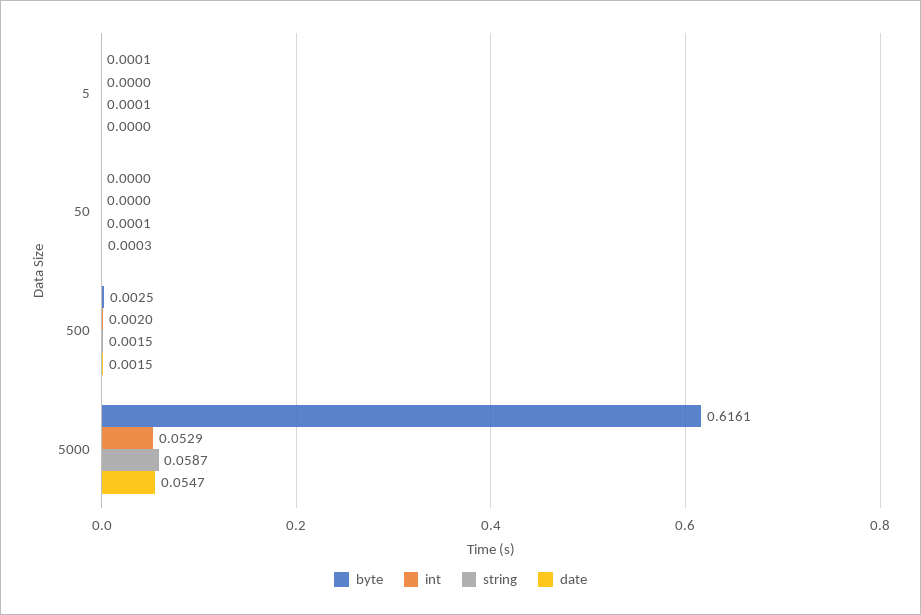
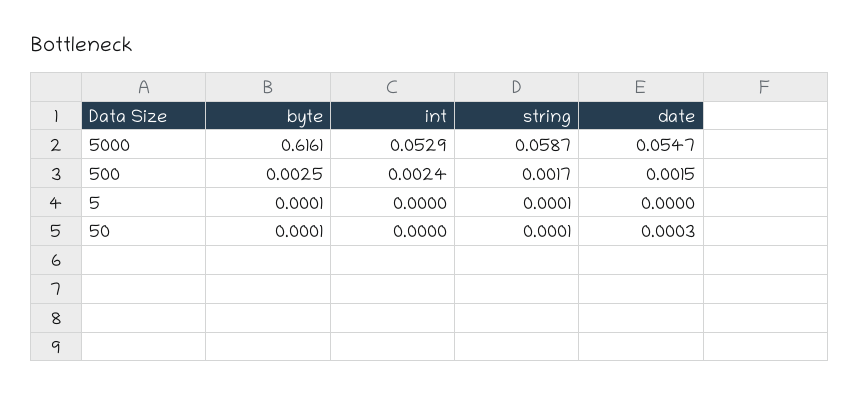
  {
    "byte": {
      "5": 0.0001,
-     "50": 0,
+     "50": 0.0001,
      "500": 0.0025,
      "5000": 0.6161
    },
    "int": {
      "5": 0,
      "50": 0,
-     "500": 0.002,
+     "500": 0.0024,
      "5000": 0.0529
    },
    "string": {
      "5": 0.0001,
      "50": 0.0001,
-     "500": 0.0015,
+     "500": 0.0017,
      "5000": 0.0587
    },
    "date": {
      "5": 0,
      "50": 0.0003,
      "500": 0.0015,
      "5000": 0.0547
    }
  }

